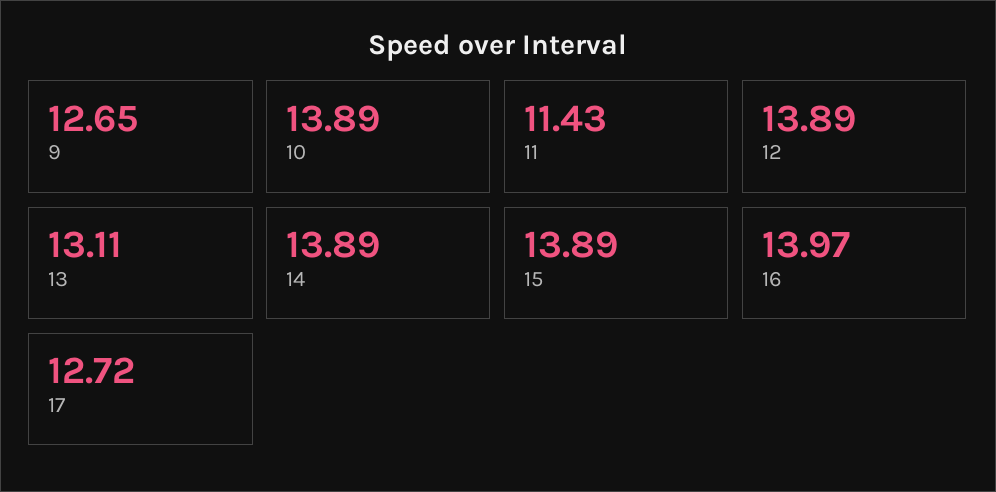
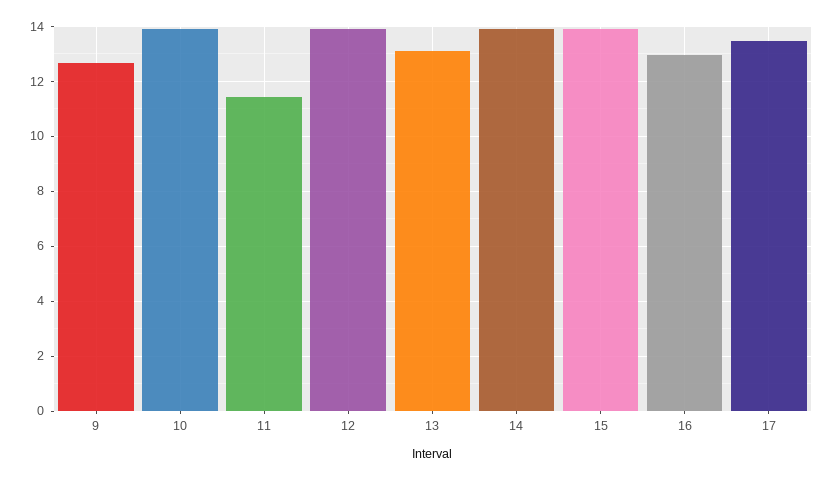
  {
    "9": 12.65,
    "10": 13.89,
    "11": 11.43,
    "12": 13.89,
    "13": 13.11,
    "14": 13.89,
    "15": 13.89,
-   "16": 13.97,
+   "16": 13,
-   "17": 12.72
+   "17": 13.5
  }

